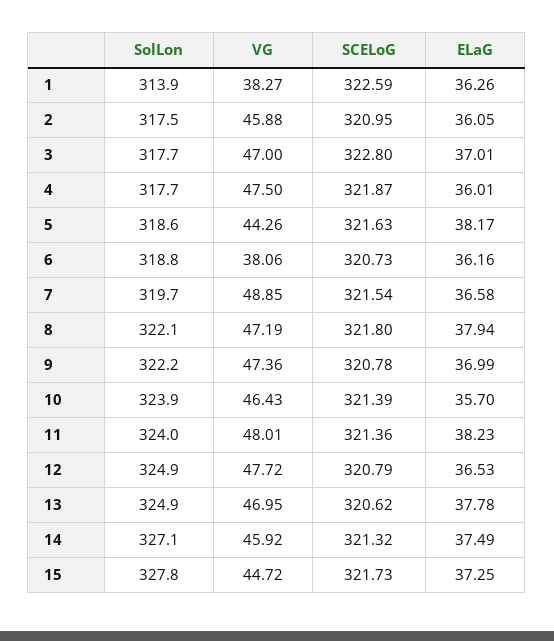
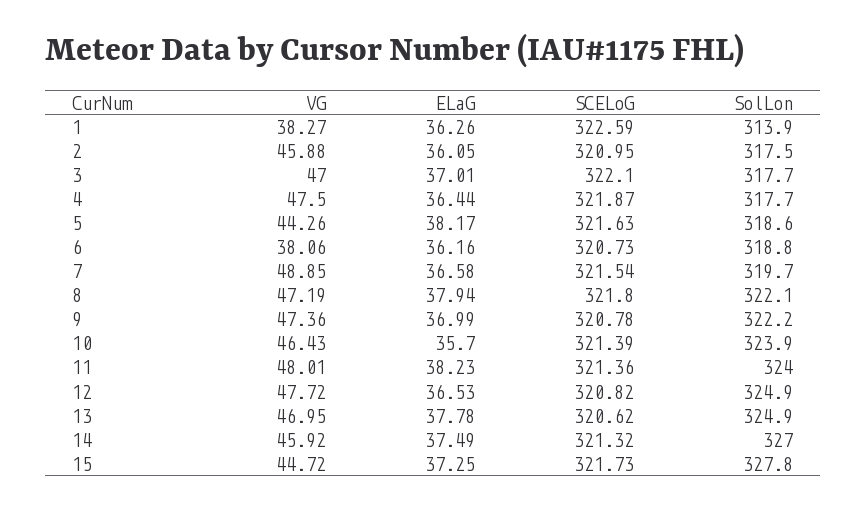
  {
    "SolLon": {
      "1": 313.9,
      "2": 317.5,
      "3": 317.7,
      "4": 317.7,
      "5": 318.6,
      "6": 318.8,
      "7": 319.7,
      "8": 322.1,
      "9": 322.2,
      "10": 323.9,
      "11": 324,
      "12": 324.9,
      "13": 324.9,
-     "14": 327.1,
+     "14": 327,
      "15": 327.8
    },
    "VG": {
      "1": 38.27,
      "2": 45.88,
      "3": 47,
      "4": 47.5,
      "5": 44.26,
      "6": 38.06,
      "7": 48.85,
      "8": 47.19,
      "9": 47.36,
      "10": 46.43,
      "11": 48.01,
      "12": 47.72,
      "13": 46.95,
      "14": 45.92,
      "15": 44.72
    },
    "SCELoG": {
      "1": 322.59,
      "2": 320.95,
-     "3": 322.8,
+     "3": 322.1,
      "4": 321.87,
      "5": 321.63,
      "6": 320.73,
      "7": 321.54,
      "8": 321.8,
      "9": 320.78,
      "10": 321.39,
      "11": 321.36,
-     "12": 320.79,
+     "12": 320.82,
      "13": 320.62,
      "14": 321.32,
      "15": 321.73
    },
    "ELaG": {
      "1": 36.26,
      "2": 36.05,
      "3": 37.01,
-     "4": 36.01,
+     "4": 36.44,
      "5": 38.17,
      "6": 36.16,
      "7": 36.58,
      "8": 37.94,
      "9": 36.99,
      "10": 35.7,
      "11": 38.23,
      "12": 36.53,
      "13": 37.78,
      "14": 37.49,
      "15": 37.25
    }
  }

